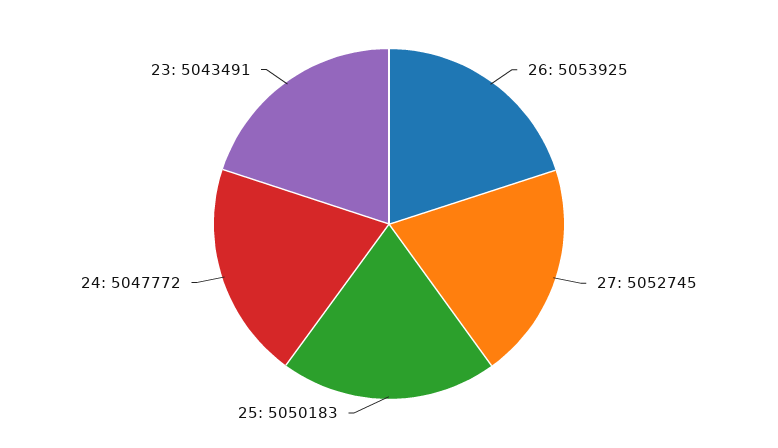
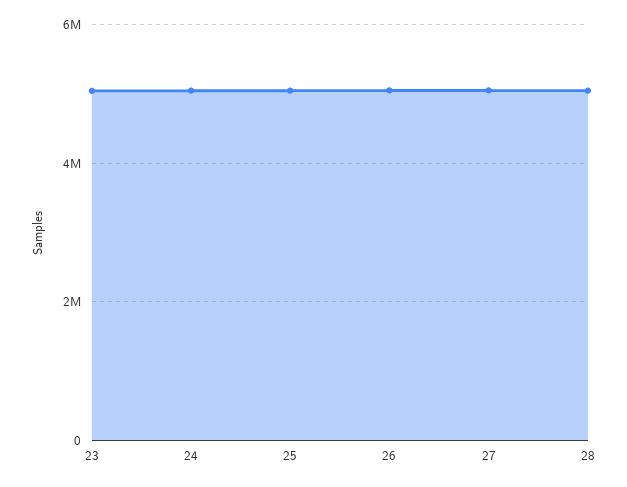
  {
    "26": 5053925,
    "27": 5052745,
    "25": 5050183,
    "24": 5047772,
-   "23": 5043491
+   "23": 5043491,
+   "28": 5000000
  }

